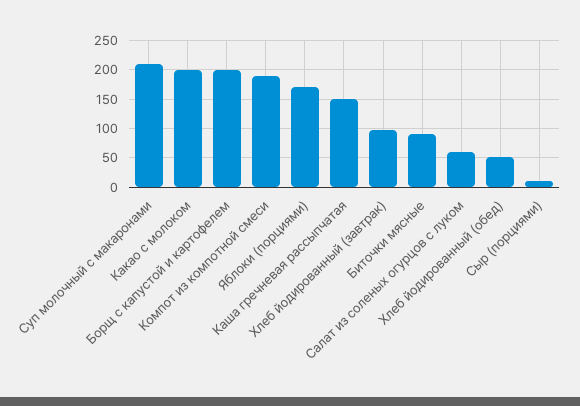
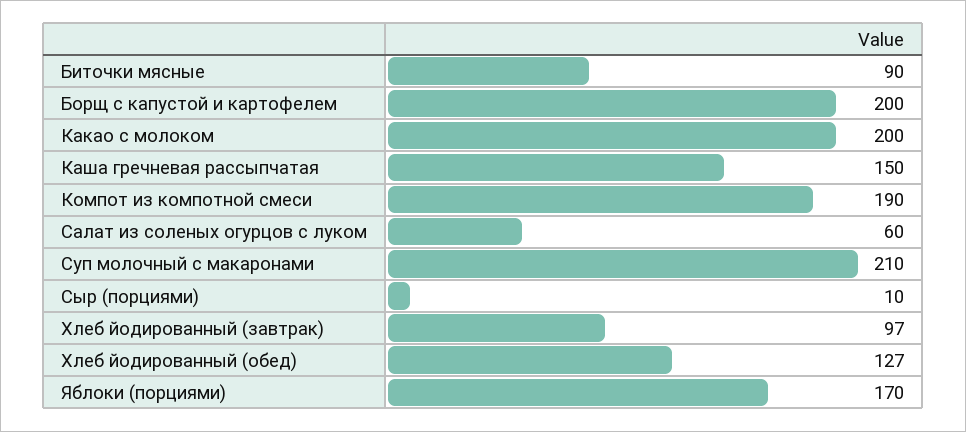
  {
    "Суп молочный с макаронами": 210,
    "Какао с молоком": 200,
    "Борщ с капустой и картофелем": 200,
    "Компот из компотной смеси": 190,
    "Яблоки (порциями)": 170,
    "Каша гречневая рассыпчатая": 150,
    "Хлеб йодированный (завтрак)": 97,
    "Биточки мясные": 90,
    "Салат из соленых огурцов с луком": 60,
-   "Хлеб йодированный (обед)": 50,
+   "Хлеб йодированный (обед)": 127,
    "Сыр (порциями)": 10
  }

